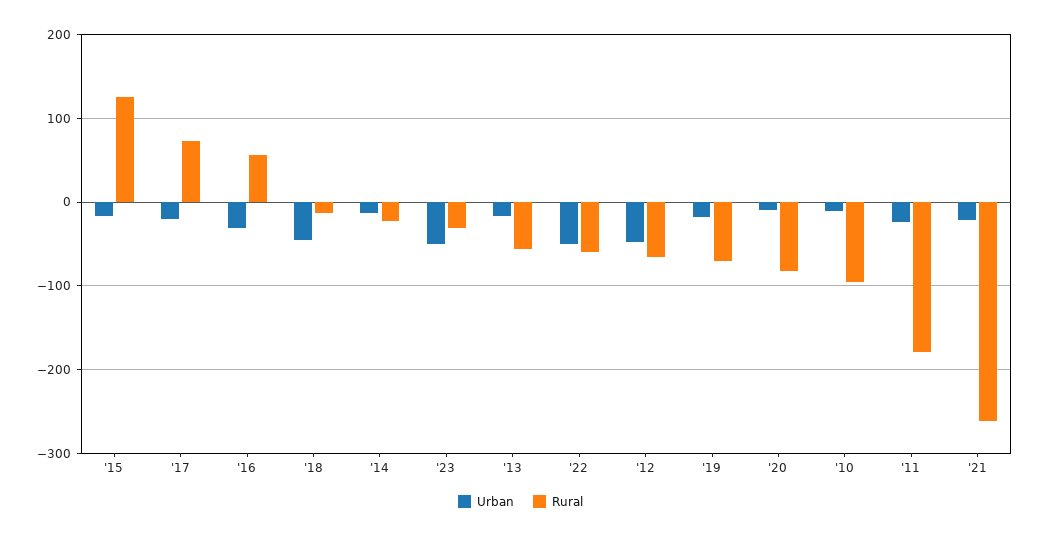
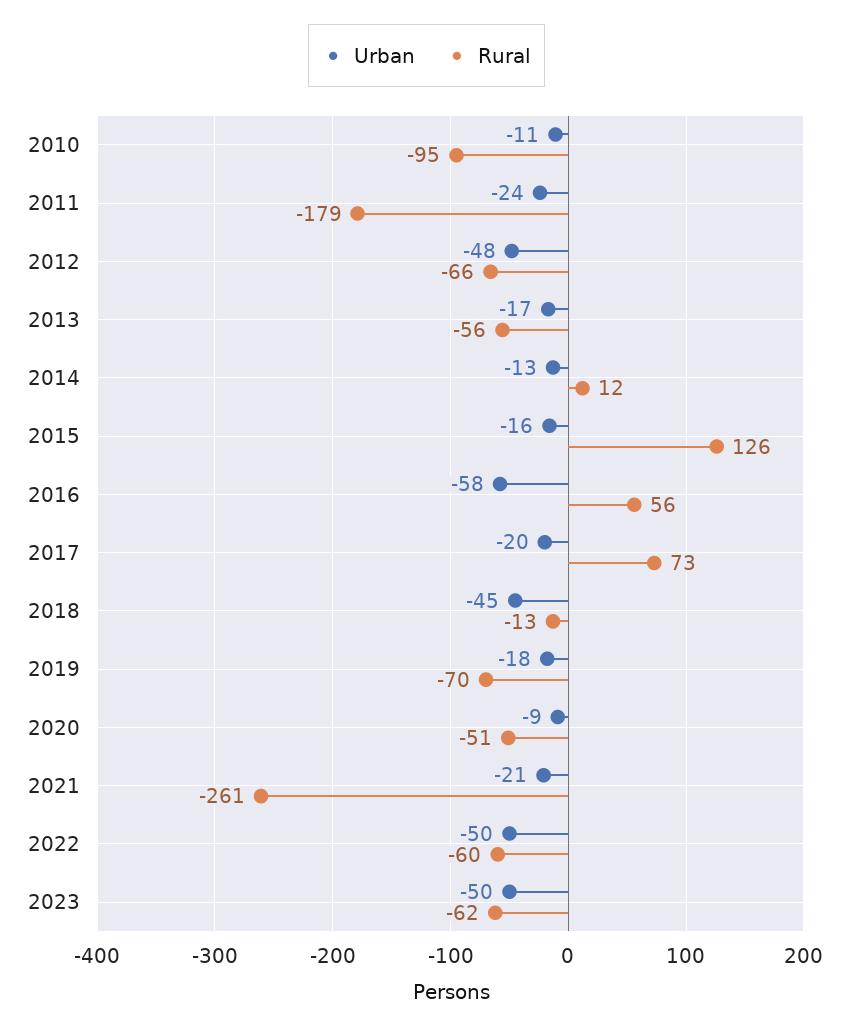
  {
    "Urban": {
      "'15": -16,
      "'17": -20,
-     "'16": -30,
+     "'16": -58,
      "'18": -45,
      "'14": -13,
      "'23": -50,
      "'13": -17,
      "'22": -50,
      "'12": -48,
      "'19": -18,
      "'20": -9,
      "'10": -11,
      "'11": -24,
      "'21": -21
    },
    "Rural": {
      "'15": 126,
      "'17": 73,
      "'16": 56,
      "'18": -13,
-     "'14": -20,
+     "'14": 12,
-     "'23": -30,
+     "'23": -62,
      "'13": -56,
      "'22": -60,
      "'12": -66,
      "'19": -70,
-     "'20": -80,
+     "'20": -51,
      "'10": -95,
      "'11": -179,
      "'21": -261
    }
  }

